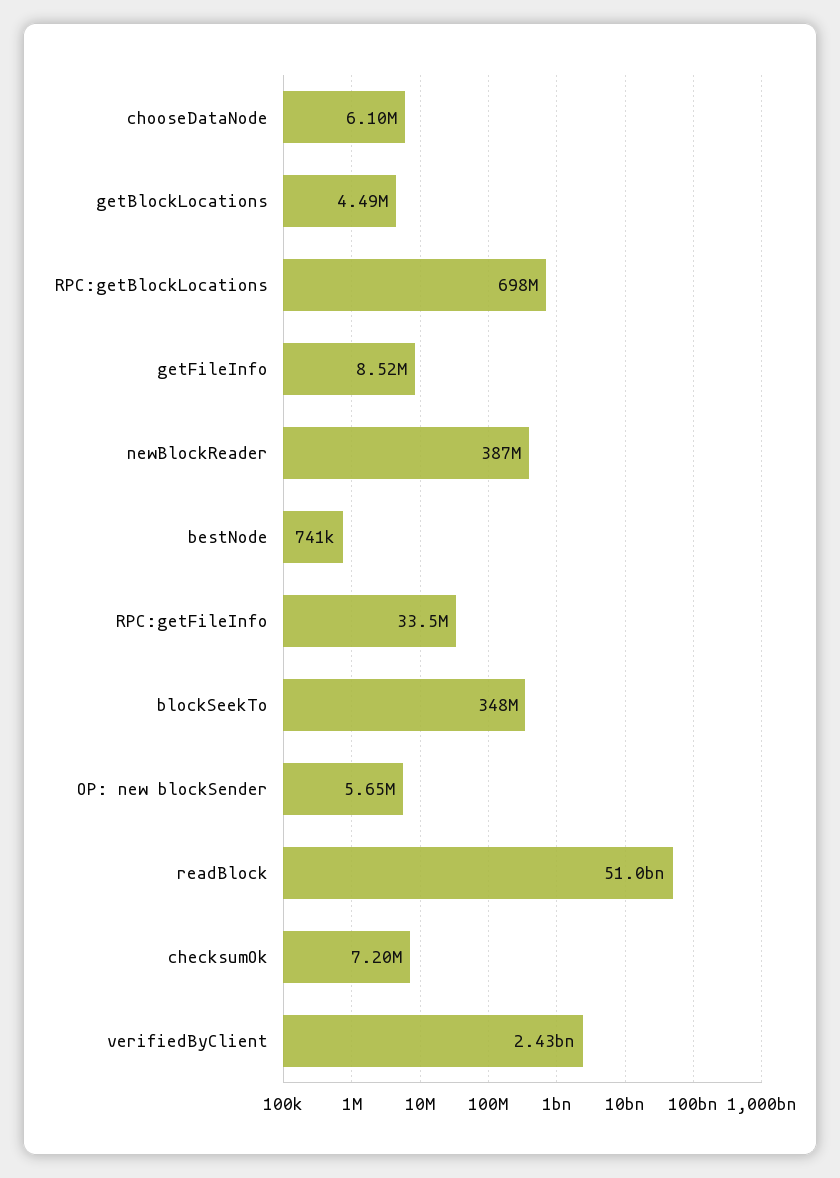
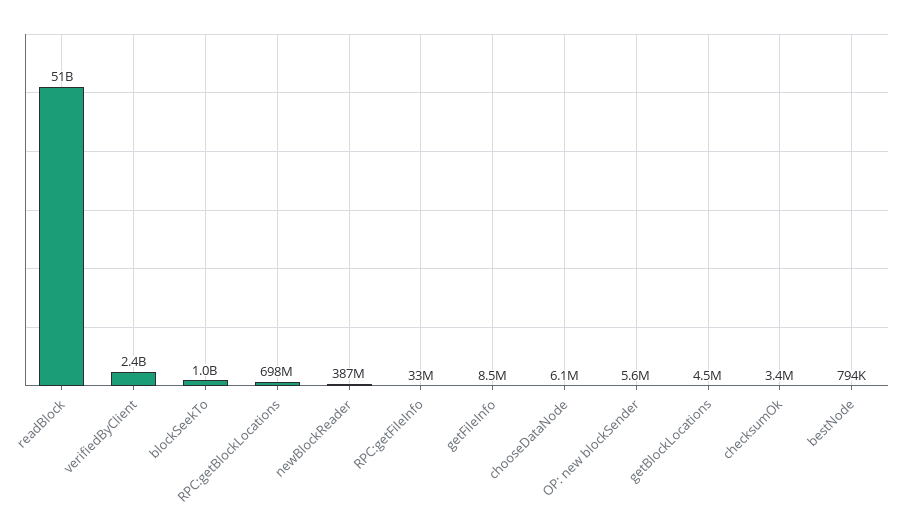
  {
    "chooseDataNode": 6100000,
    "getBlockLocations": 4490000,
    "RPC:getBlockLocations": 698000000,
    "getFileInfo": 8520000,
    "newBlockReader": 387000000,
-   "bestNode": 741000,
+   "bestNode": 794000,
    "RPC:getFileInfo": 33500000,
-   "blockSeekTo": 348000000,
+   "blockSeekTo": 1000000000,
    "OP: new blockSender": 5650000,
    "readBlock": 51000000000,
-   "checksumOk": 7200000,
+   "checksumOk": 3400000,
    "verifiedByClient": 2430000000
  }

